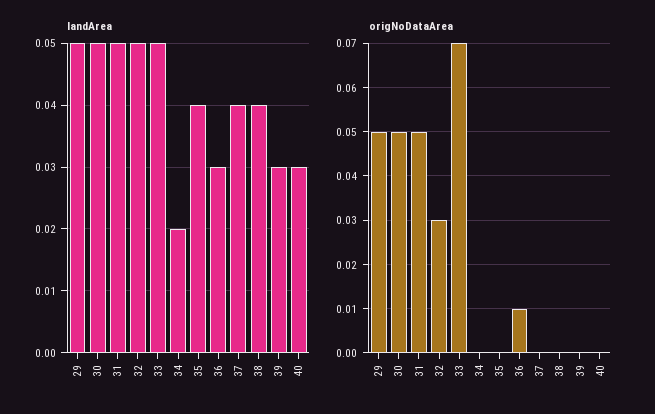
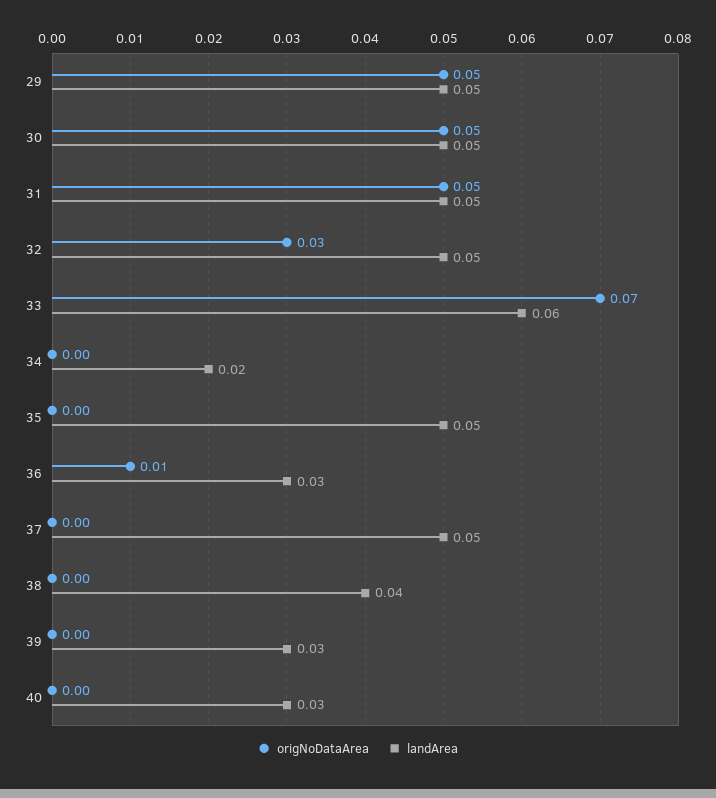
  {
    "landArea": {
      "29": 0.05,
      "30": 0.05,
      "31": 0.05,
      "32": 0.05,
-     "33": 0.05,
+     "33": 0.06,
      "34": 0.02,
-     "35": 0.04,
+     "35": 0.05,
      "36": 0.03,
-     "37": 0.04,
+     "37": 0.05,
      "38": 0.04,
      "39": 0.03,
      "40": 0.03
    },
    "origNoDataArea": {
      "29": 0.05,
      "30": 0.05,
      "31": 0.05,
      "32": 0.03,
      "33": 0.07,
      "34": 0,
      "35": 0,
      "36": 0.01,
      "37": 0,
      "38": 0,
      "39": 0,
      "40": 0
    }
  }

